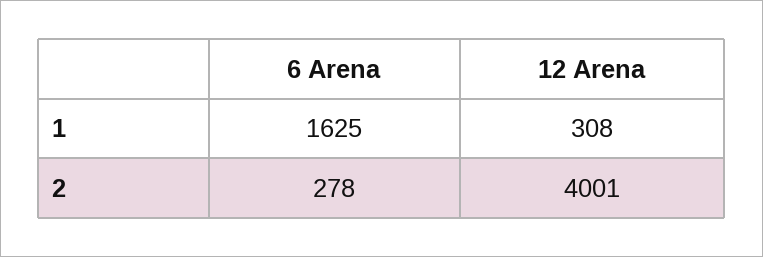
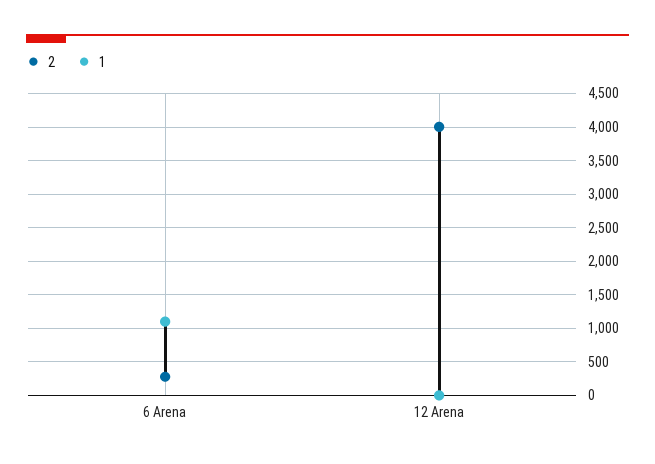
  {
    "1": {
-     "6 Arena": 1625,
+     "6 Arena": 1100,
-     "12 Arena": 308
+     "12 Arena": 0
    },
    "2": {
      "6 Arena": 278,
      "12 Arena": 4001
    }
  }

